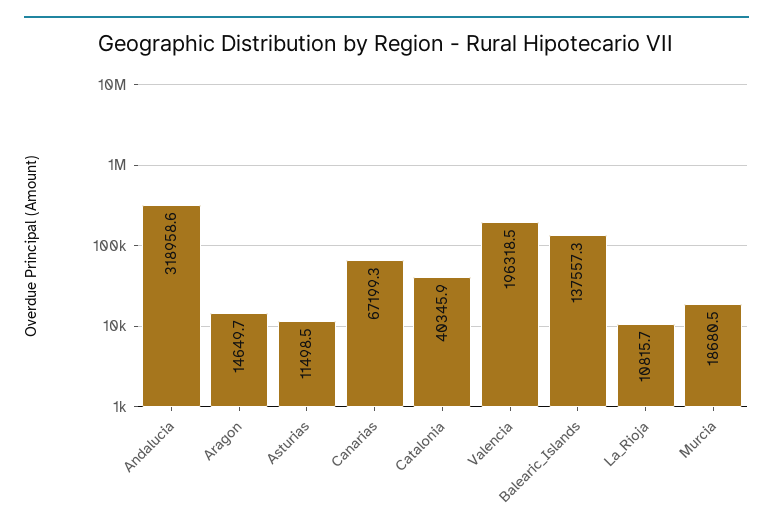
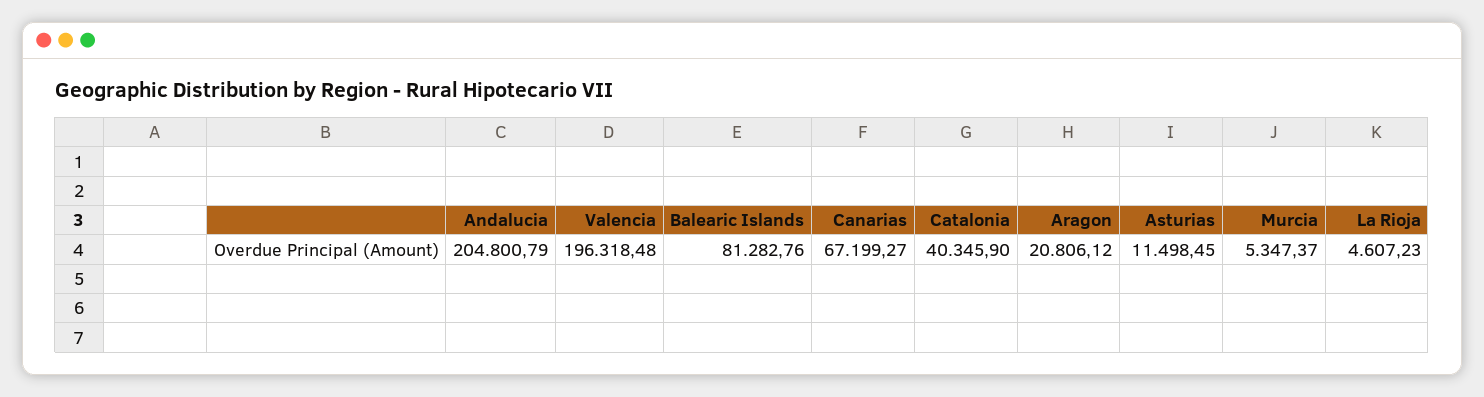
  {
-   "Andalucia": 318958.6,
+   "Andalucia": 204800.79,
-   "Aragon": 14649.7,
+   "Aragon": 20806.12,
    "Asturias": 11498.45,
    "Canarias": 67199.27,
    "Catalonia": 40345.9,
    "Valencia": 196318.48,
-   "Balearic_Islands": 137557.3,
+   "Balearic_Islands": 81282.76,
-   "La_Rioja": 10815.7,
+   "La_Rioja": 4607.23,
-   "Murcia": 18680.5
+   "Murcia": 5347.37
  }

